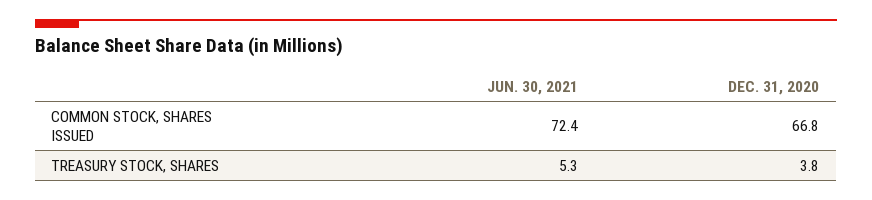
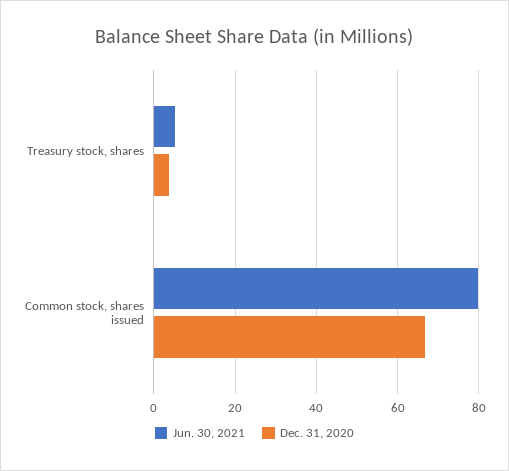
  {
    "JUN. 30, 2021": {
-     "COMMON STOCK, SHARES ISSUED": 72.4,
+     "COMMON STOCK, SHARES ISSUED": 80,
      "TREASURY STOCK, SHARES": 5.3
    },
    "DEC. 31, 2020": {
      "COMMON STOCK, SHARES ISSUED": 66.8,
      "TREASURY STOCK, SHARES": 3.8
    }
  }

